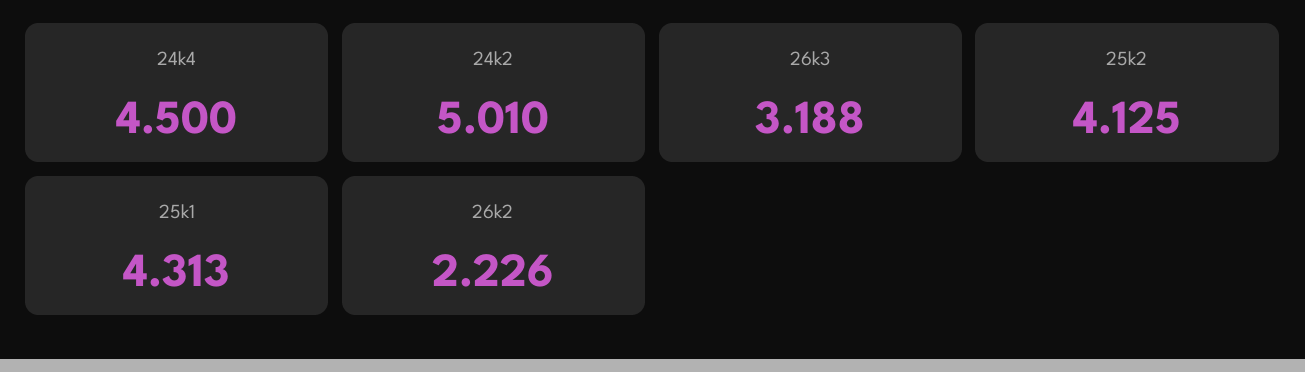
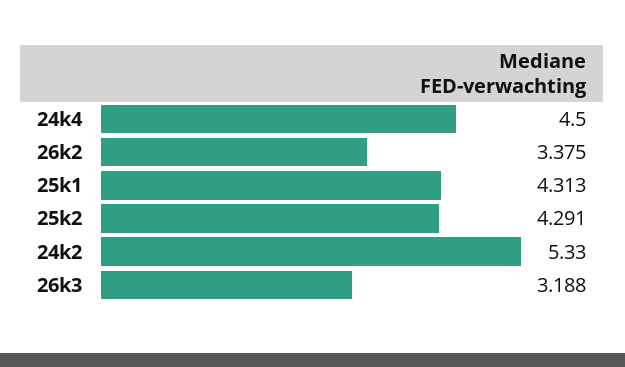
  {
    "24k4": 4.5,
-   "24k2": 5.01,
+   "24k2": 5.33,
    "26k3": 3.188,
-   "25k2": 4.125,
+   "25k2": 4.291,
    "25k1": 4.313,
-   "26k2": 2.226
+   "26k2": 3.375
  }

